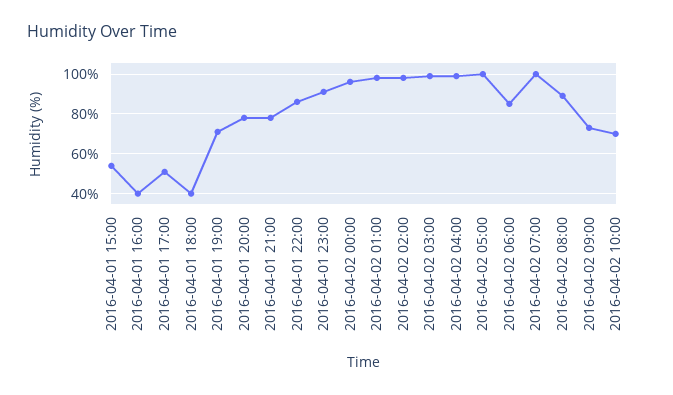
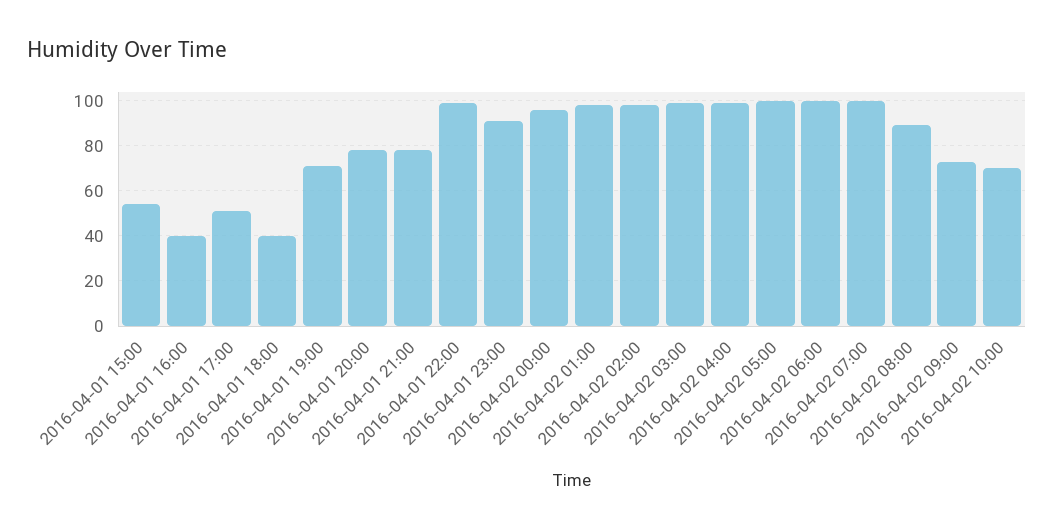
  {
    "2016-04-01 15:00": 55,
    "2016-04-01 16:00": 40,
    "2016-04-01 17:00": 50,
    "2016-04-01 18:00": 40,
    "2016-04-01 19:00": 70,
    "2016-04-01 20:00": 80,
    "2016-04-01 21:00": 80,
-   "2016-04-01 22:00": 85,
+   "2016-04-01 22:00": 100,
    "2016-04-01 23:00": 90,
    "2016-04-02 00:00": 95,
    "2016-04-02 01:00": 100,
    "2016-04-02 02:00": 100,
    "2016-04-02 03:00": 100,
    "2016-04-02 04:00": 100,
    "2016-04-02 05:00": 100,
-   "2016-04-02 06:00": 85,
+   "2016-04-02 06:00": 100,
    "2016-04-02 07:00": 100,
    "2016-04-02 08:00": 90,
    "2016-04-02 09:00": 75,
    "2016-04-02 10:00": 70
  }

